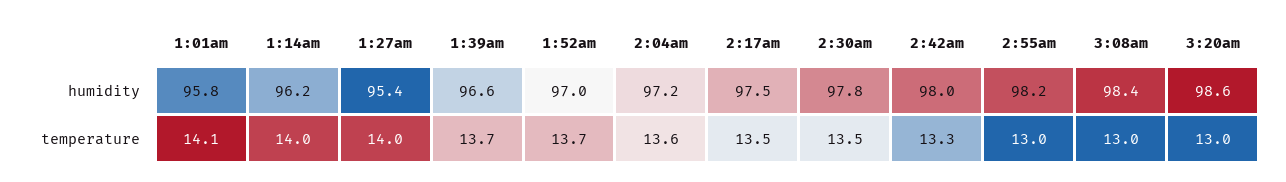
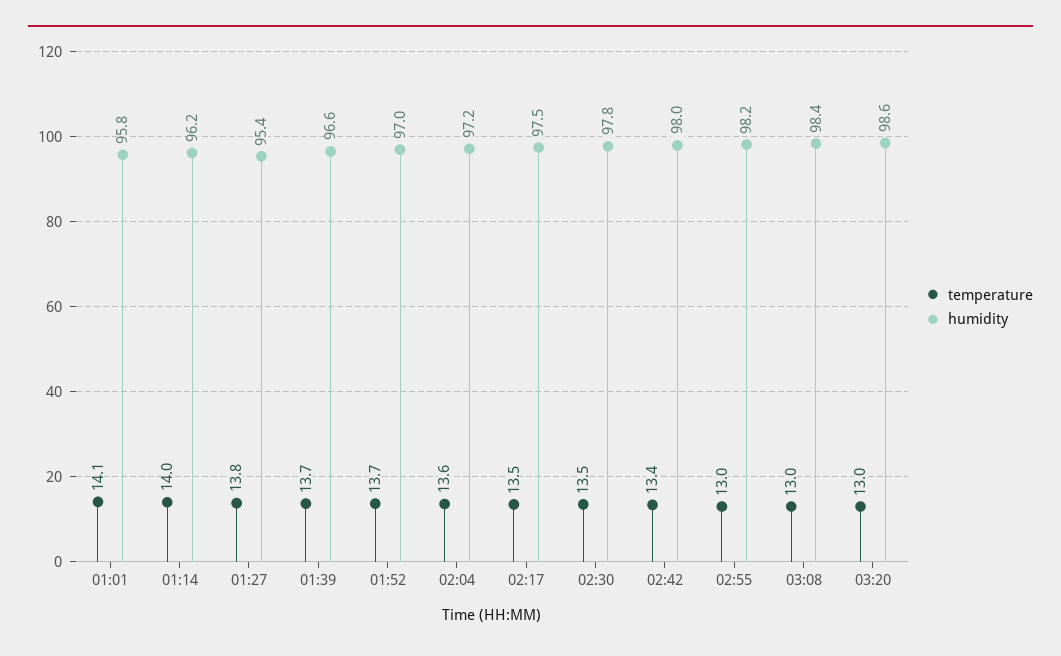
  {
    "humidity": {
      "1:01am": 95.8,
      "1:14am": 96.2,
      "1:27am": 95.4,
      "1:39am": 96.6,
      "1:52am": 97,
      "2:04am": 97.2,
      "2:17am": 97.5,
      "2:30am": 97.8,
      "2:42am": 98,
      "2:55am": 98.2,
      "3:08am": 98.4,
      "3:20am": 98.6
    },
    "temperature": {
      "1:01am": 14.1,
      "1:14am": 14,
-     "1:27am": 14,
+     "1:27am": 13.8,
      "1:39am": 13.7,
      "1:52am": 13.7,
      "2:04am": 13.6,
      "2:17am": 13.5,
      "2:30am": 13.5,
-     "2:42am": 13.3,
+     "2:42am": 13.4,
      "2:55am": 13,
      "3:08am": 13,
      "3:20am": 13
    }
  }

